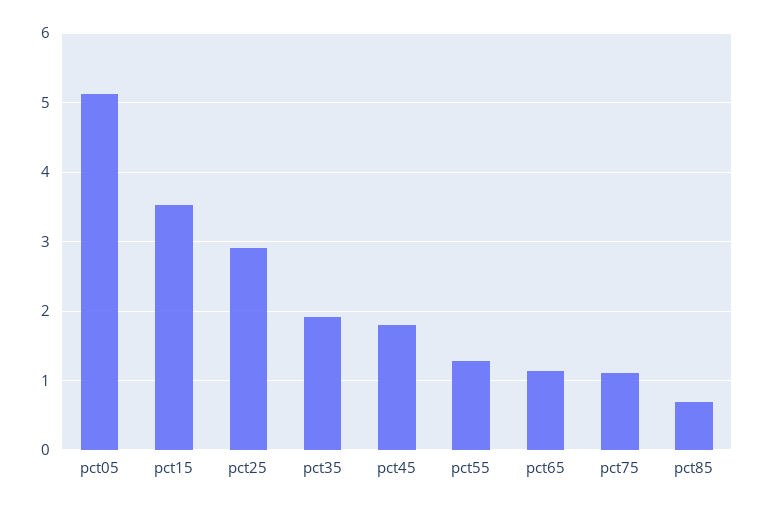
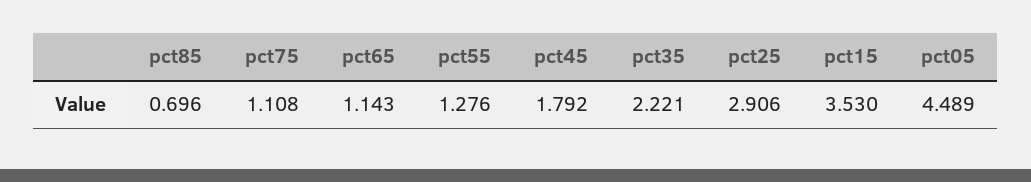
  {
-   "pct05": 5.1,
+   "pct05": 4.489,
    "pct15": 3.53,
    "pct25": 2.906,
-   "pct35": 1.9,
+   "pct35": 2.221,
    "pct45": 1.792,
    "pct55": 1.276,
    "pct65": 1.143,
    "pct75": 1.108,
    "pct85": 0.696
  }

